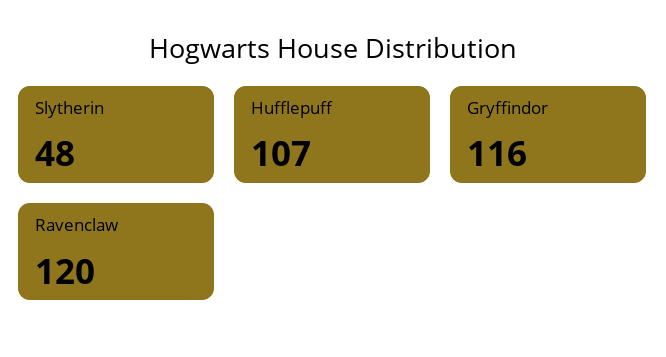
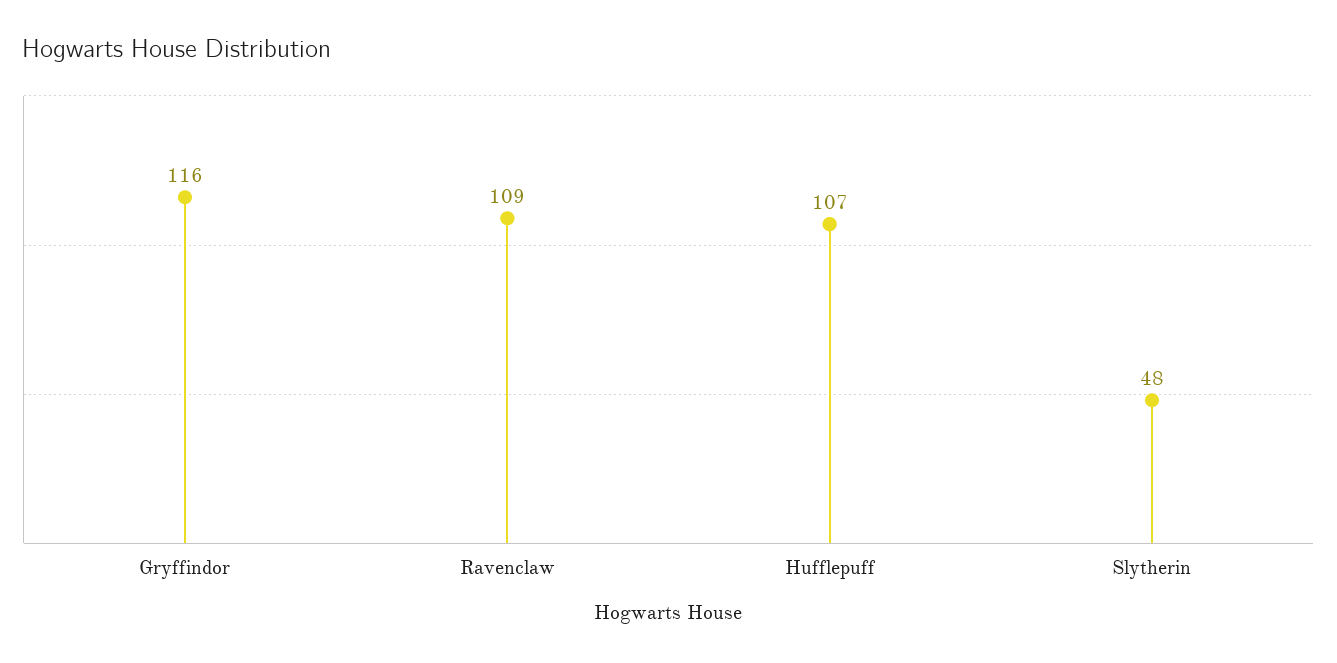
  {
    "Slytherin": 48,
    "Hufflepuff": 107,
    "Gryffindor": 116,
-   "Ravenclaw": 120
+   "Ravenclaw": 109
  }

